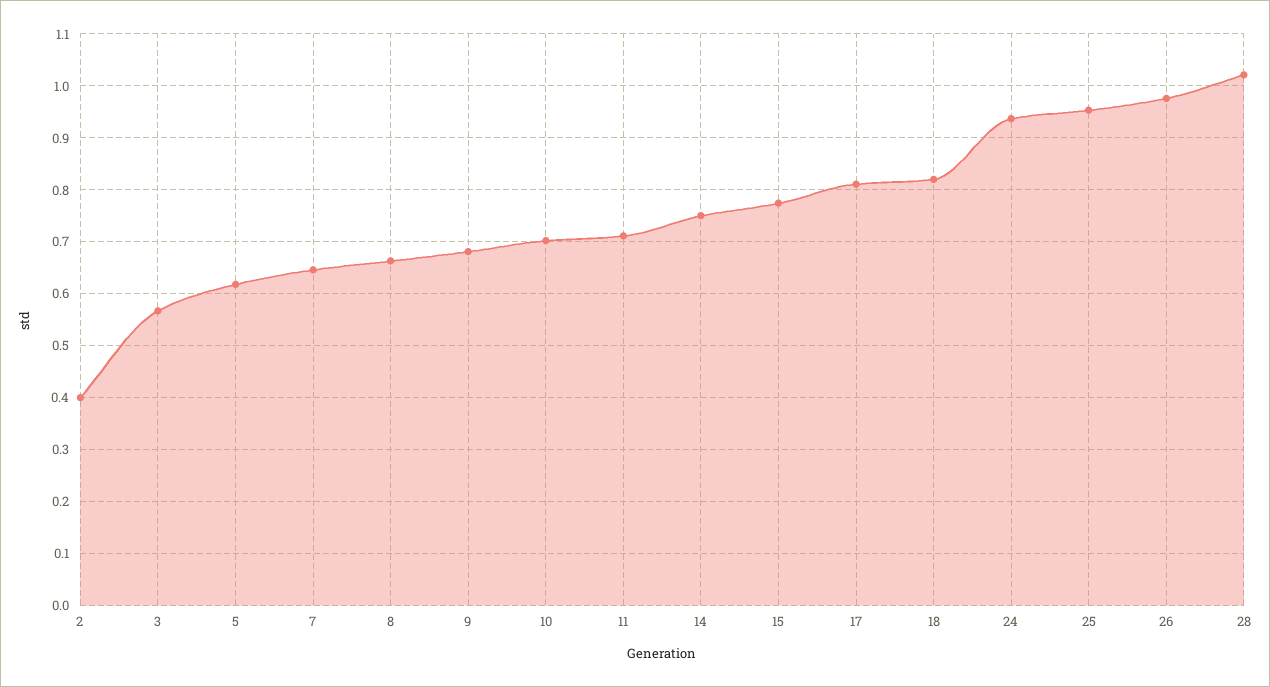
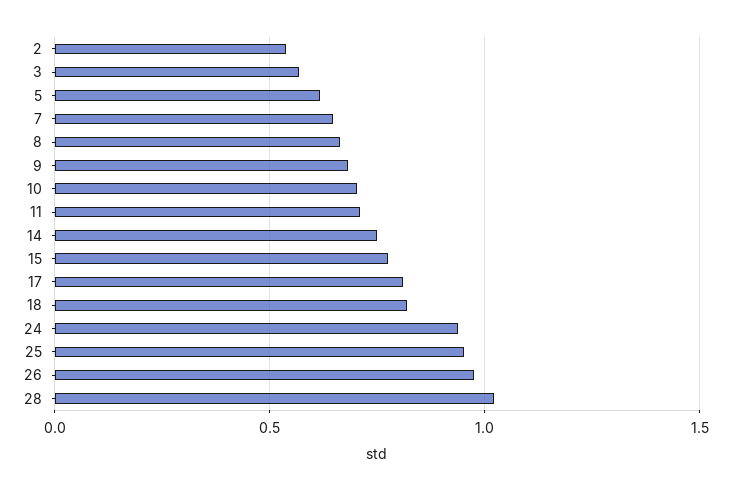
  {
-   "2": 0.4,
+   "2": 0.55,
    "3": 0.56,
    "5": 0.62,
    "7": 0.64,
    "8": 0.66,
    "9": 0.68,
    "10": 0.7,
    "11": 0.72,
    "14": 0.76,
    "15": 0.78,
    "17": 0.82,
    "18": 0.82,
    "24": 0.94,
    "25": 0.96,
    "26": 0.98,
    "28": 1.02
  }

